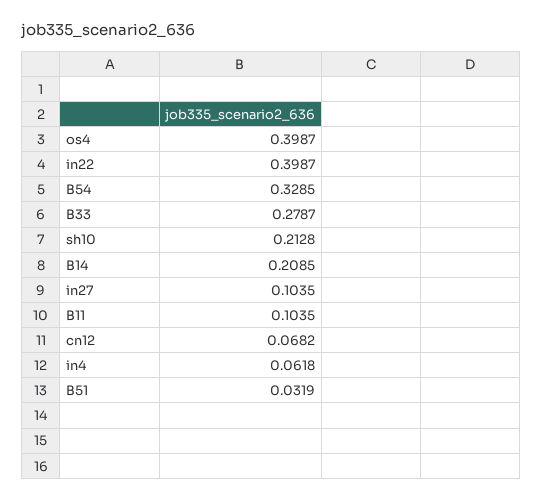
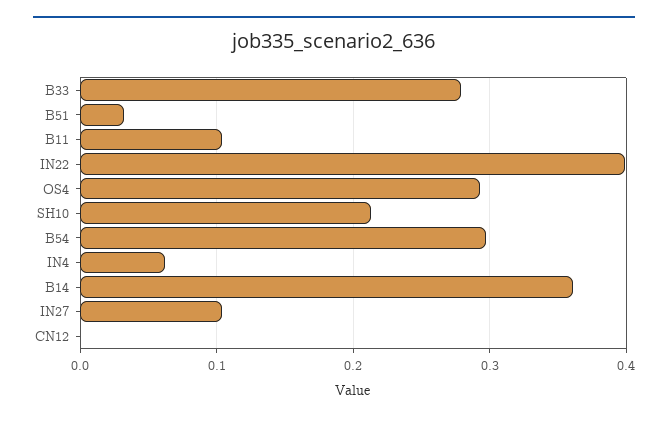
  {
-   "os4": 0.3987,
+   "os4": 0.29,
    "in22": 0.3987,
-   "B54": 0.3285,
+   "B54": 0.3,
    "B33": 0.2787,
    "sh10": 0.2128,
-   "B14": 0.2085,
+   "B14": 0.36,
    "in27": 0.1035,
    "B11": 0.1035,
-   "cn12": 0.0682,
+   "cn12": 0,
    "in4": 0.0618,
    "B51": 0.0319
  }

